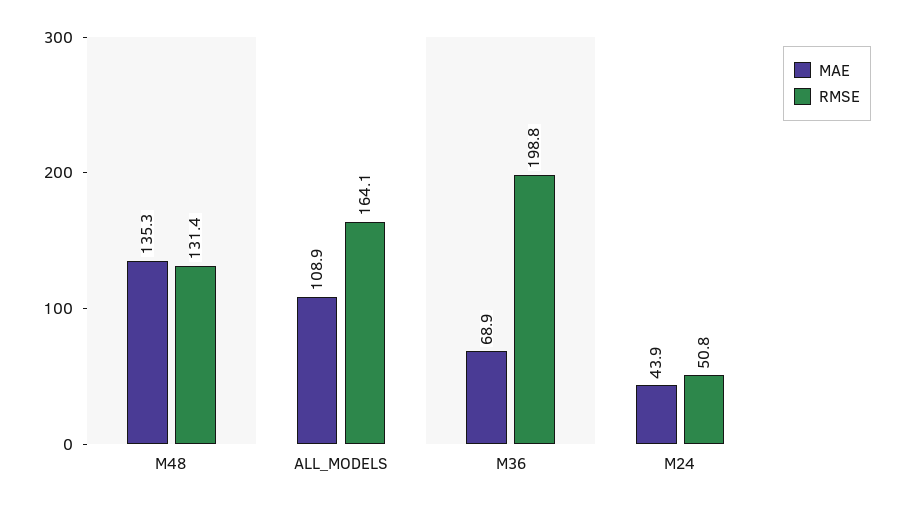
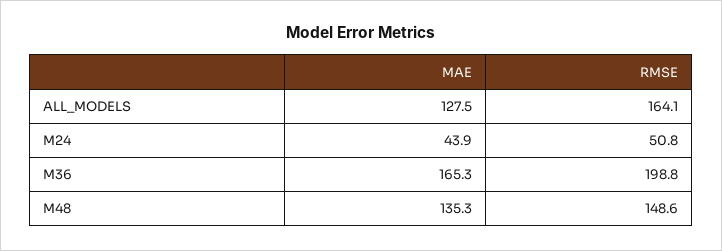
  {
    "MAE": {
      "M48": 135.3,
-     "ALL_MODELS": 108.9,
+     "ALL_MODELS": 127.5,
-     "M36": 68.9,
+     "M36": 165.3,
      "M24": 43.9
    },
    "RMSE": {
-     "M48": 131.4,
+     "M48": 148.6,
      "ALL_MODELS": 164.1,
      "M36": 198.8,
      "M24": 50.8
    }
  }

